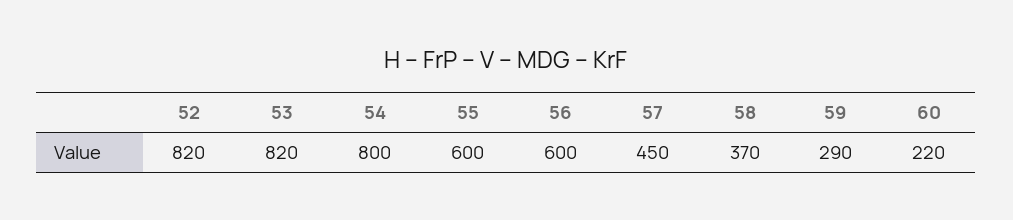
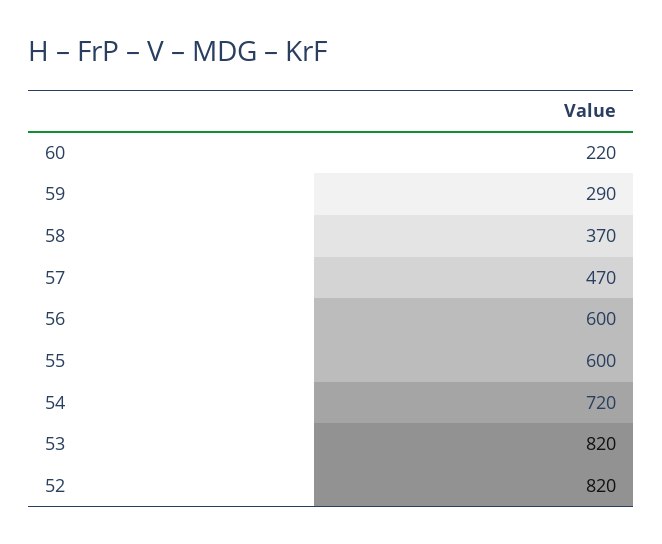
  {
    "52": 820,
    "53": 820,
-   "54": 800,
+   "54": 720,
    "55": 600,
    "56": 600,
-   "57": 450,
+   "57": 470,
    "58": 370,
    "59": 290,
    "60": 220
  }

